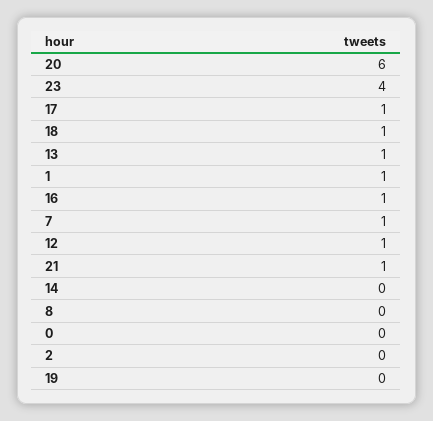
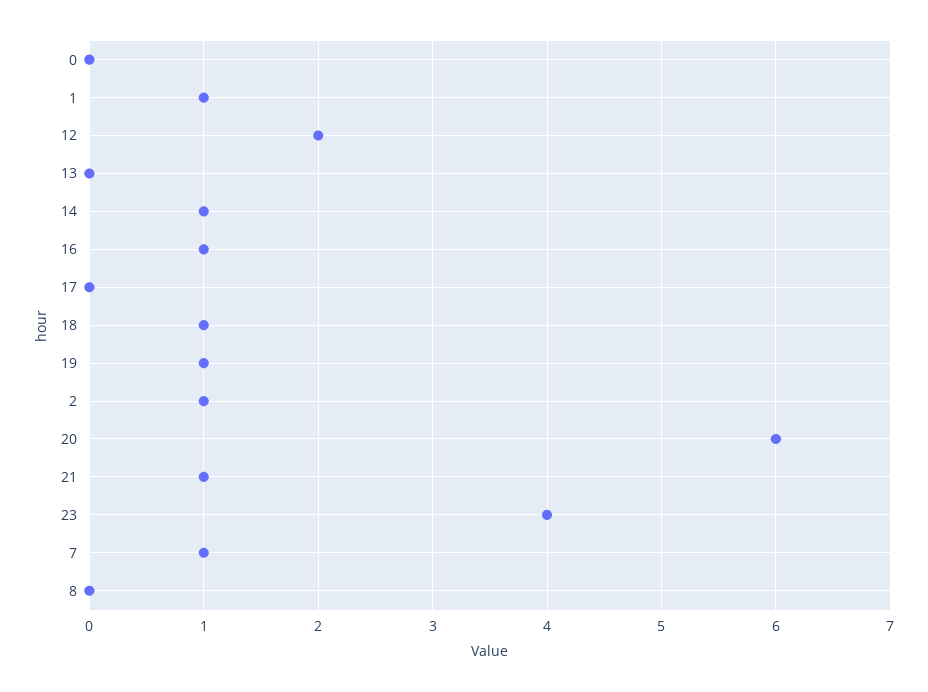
  {
    "20": 6,
    "23": 4,
-   "17": 1,
+   "17": 0,
    "18": 1,
-   "13": 1,
+   "13": 0,
    "1": 1,
    "16": 1,
    "7": 1,
-   "12": 1,
+   "12": 2,
    "21": 1,
-   "14": 0,
+   "14": 1,
    "8": 0,
    "0": 0,
-   "2": 0,
+   "2": 1,
-   "19": 0
+   "19": 1
  }

